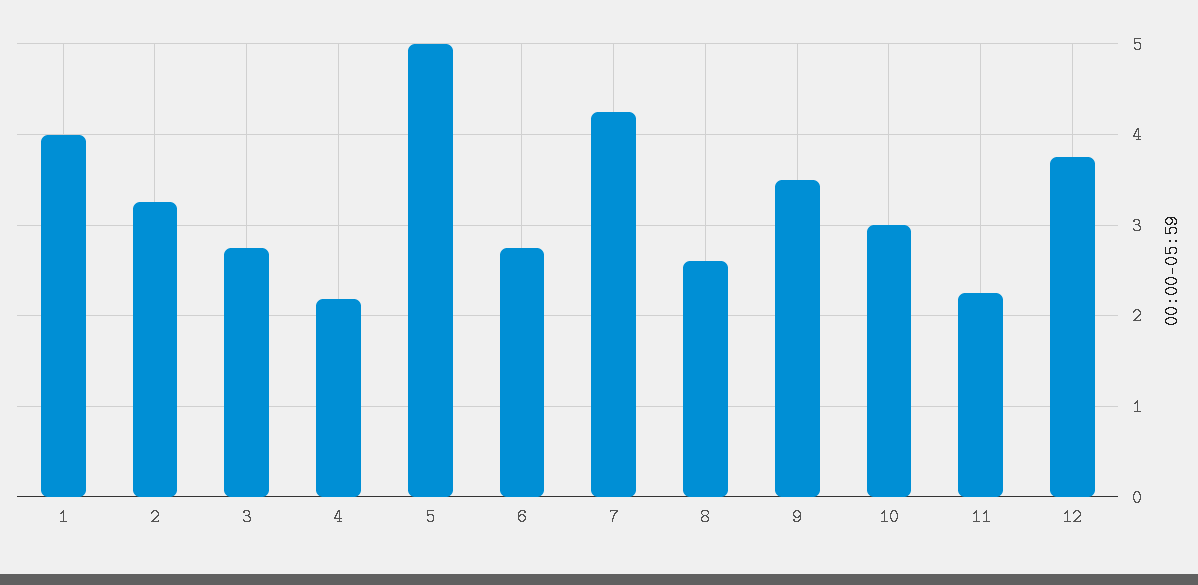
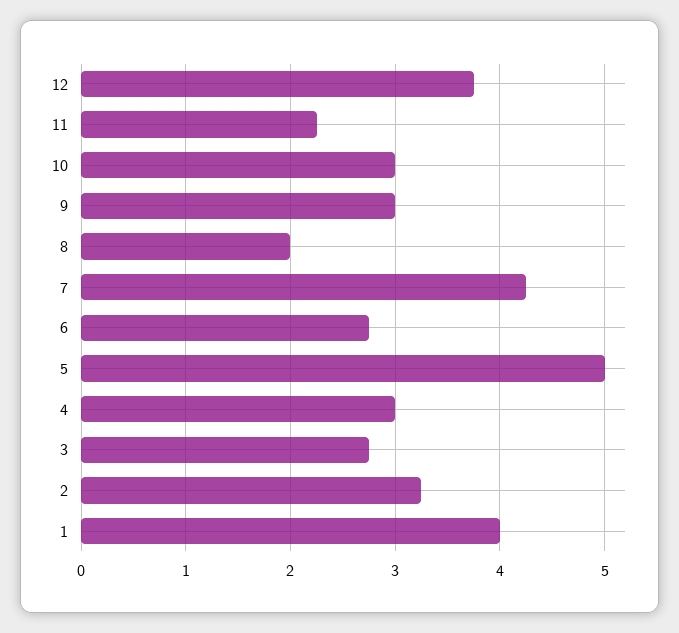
  {
    "1": 4,
    "2": 3.3,
    "3": 2.8,
-   "4": 2.2,
+   "4": 3,
    "5": 5,
    "6": 2.8,
    "7": 4.3,
-   "8": 2.6,
+   "8": 2,
-   "9": 3.5,
+   "9": 3,
    "10": 3,
    "11": 2.3,
    "12": 3.8
  }

